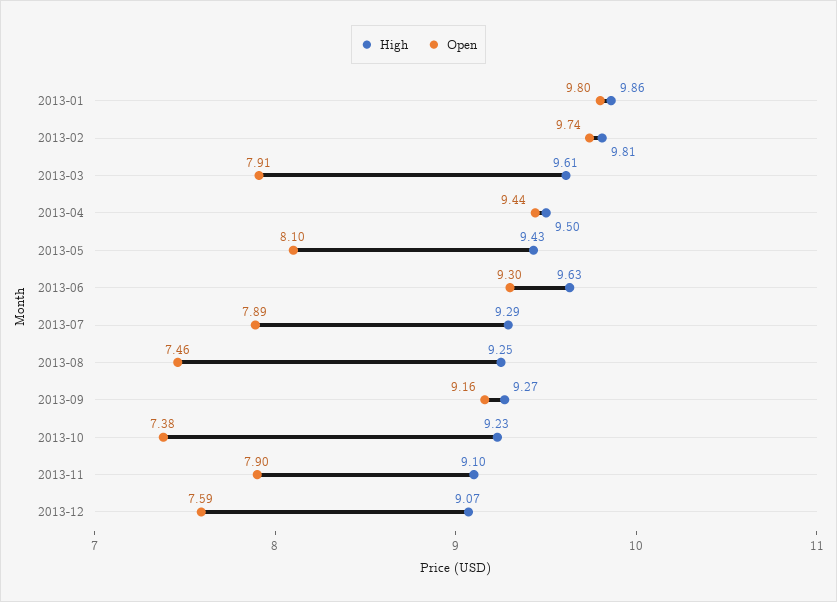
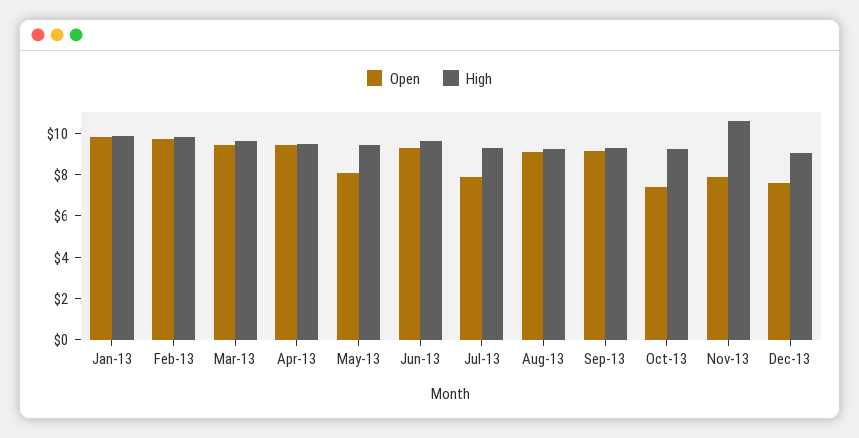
  {
    "High": {
      "2013-01": 9.86,
      "2013-02": 9.81,
      "2013-03": 9.61,
      "2013-04": 9.5,
      "2013-05": 9.43,
      "2013-06": 9.63,
      "2013-07": 9.29,
      "2013-08": 9.25,
      "2013-09": 9.27,
      "2013-10": 9.23,
-     "2013-11": 9.1,
+     "2013-11": 10.5,
      "2013-12": 9.07
    },
    "Open": {
      "2013-01": 9.8,
      "2013-02": 9.74,
-     "2013-03": 7.91,
+     "2013-03": 9.5,
      "2013-04": 9.44,
      "2013-05": 8.1,
      "2013-06": 9.3,
      "2013-07": 7.89,
-     "2013-08": 7.46,
+     "2013-08": 9,
      "2013-09": 9.16,
      "2013-10": 7.38,
      "2013-11": 7.9,
      "2013-12": 7.59
    }
  }

